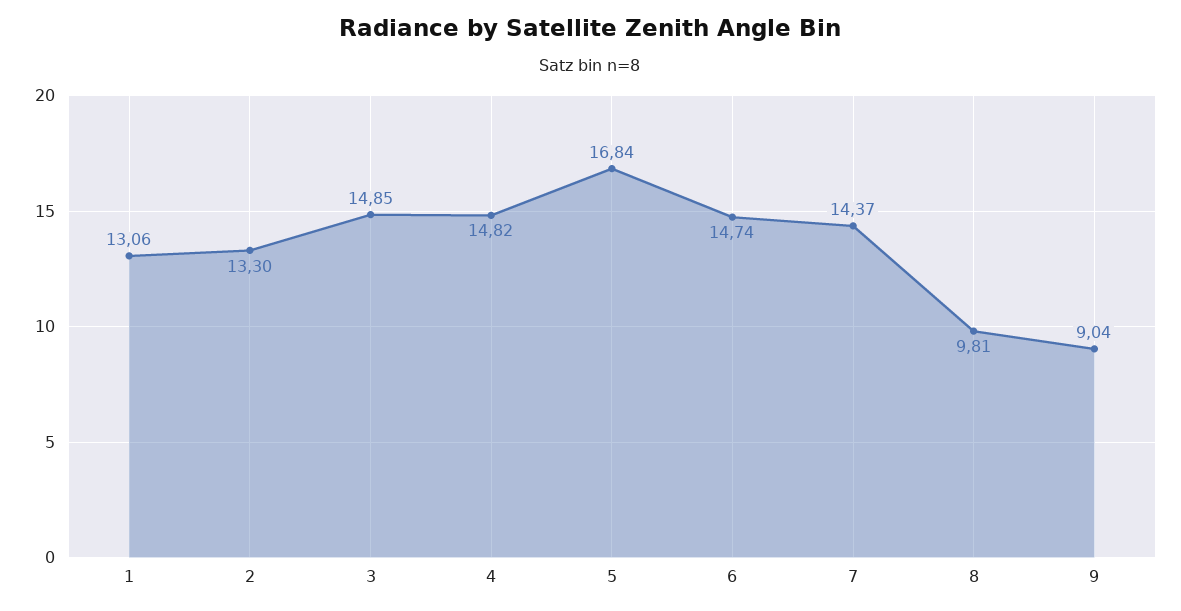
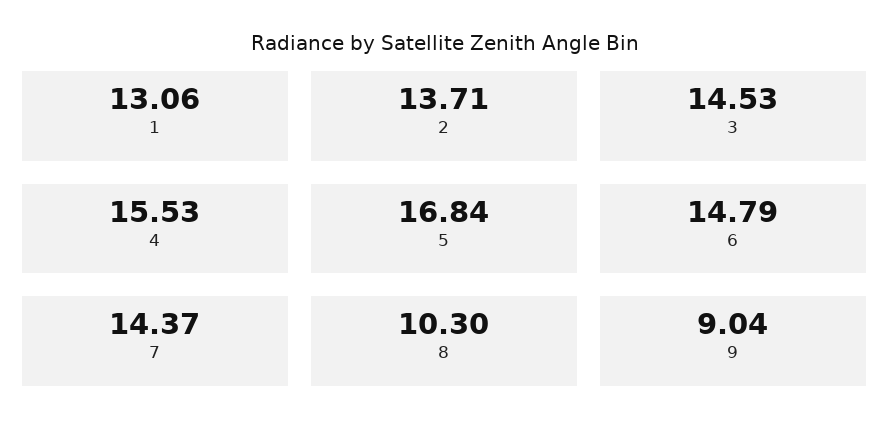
  {
    "1": 13.06,
-   "2": 13.3,
+   "2": 13.71,
-   "3": 14.85,
+   "3": 14.53,
-   "4": 14.82,
+   "4": 15.53,
    "5": 16.84,
-   "6": 14.74,
+   "6": 14.79,
    "7": 14.37,
-   "8": 9.81,
+   "8": 10.3,
    "9": 9.04
  }

